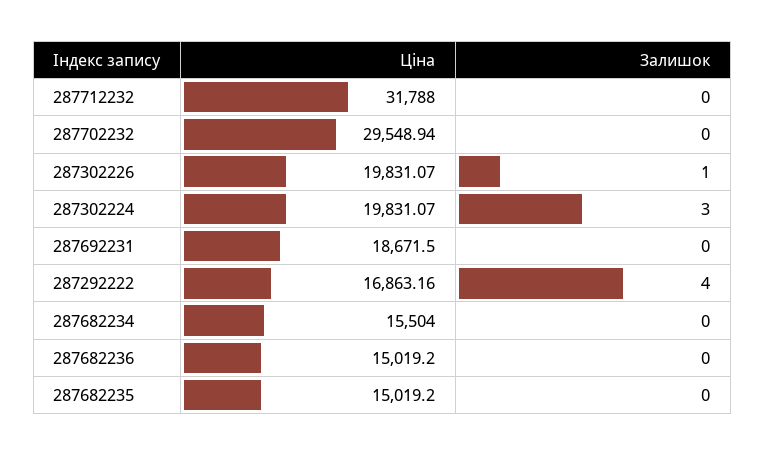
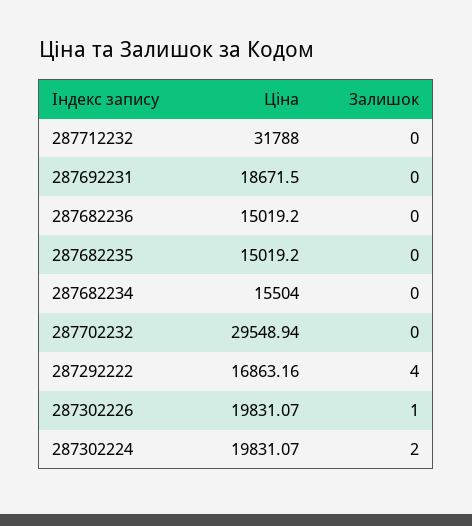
  {
    "Ціна": {
      "287712232": 31788,
      "287702232": 29548.94,
      "287302226": 19831.07,
      "287302224": 19831.07,
      "287692231": 18671.5,
      "287292222": 16863.16,
      "287682234": 15504,
      "287682236": 15019.2,
      "287682235": 15019.2
    },
    "Залишок": {
      "287712232": 0,
      "287702232": 0,
      "287302226": 1,
-     "287302224": 3,
+     "287302224": 2,
      "287692231": 0,
      "287292222": 4,
      "287682234": 0,
      "287682236": 0,
      "287682235": 0
    }
  }

